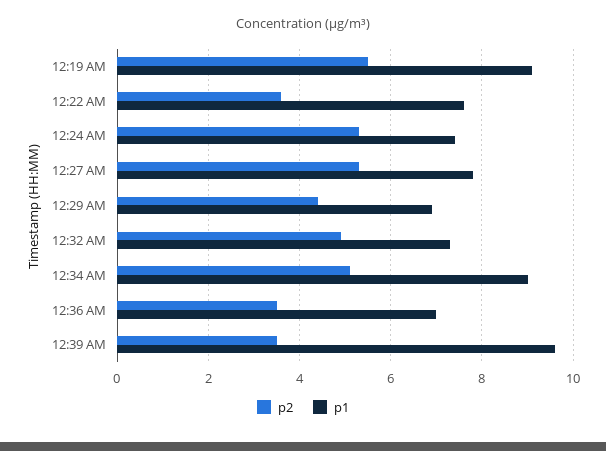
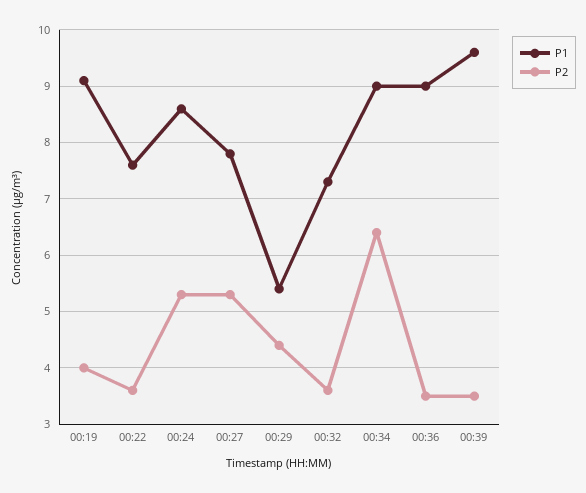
  {
    "p2": {
-     "12:19 AM": 5.5,
+     "12:19 AM": 4,
      "12:22 AM": 3.5,
      "12:24 AM": 5.5,
      "12:27 AM": 5.5,
      "12:29 AM": 4.5,
-     "12:32 AM": 5,
+     "12:32 AM": 3.5,
-     "12:34 AM": 5,
+     "12:34 AM": 6.5,
      "12:36 AM": 3.5,
      "12:39 AM": 3.5
    },
    "p1": {
      "12:19 AM": 9,
      "12:22 AM": 7.5,
-     "12:24 AM": 7.5,
+     "12:24 AM": 8.5,
      "12:27 AM": 8,
-     "12:29 AM": 7,
+     "12:29 AM": 5.5,
      "12:32 AM": 7.5,
      "12:34 AM": 9,
-     "12:36 AM": 7,
+     "12:36 AM": 9,
      "12:39 AM": 9.5
    }
  }

